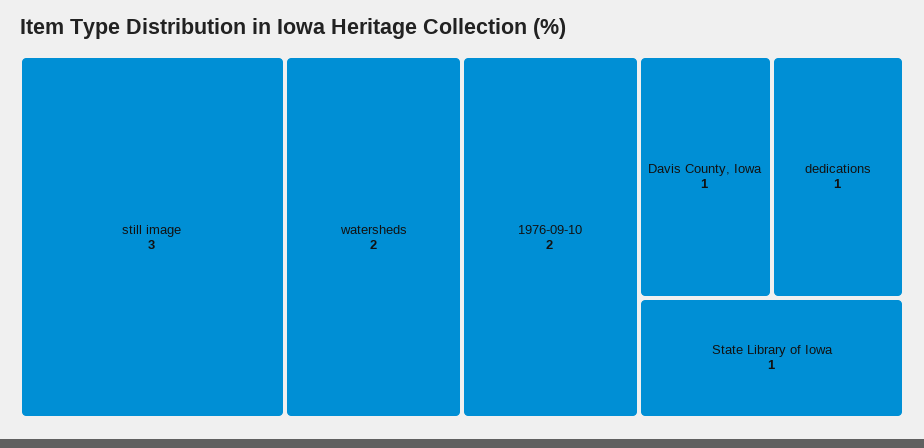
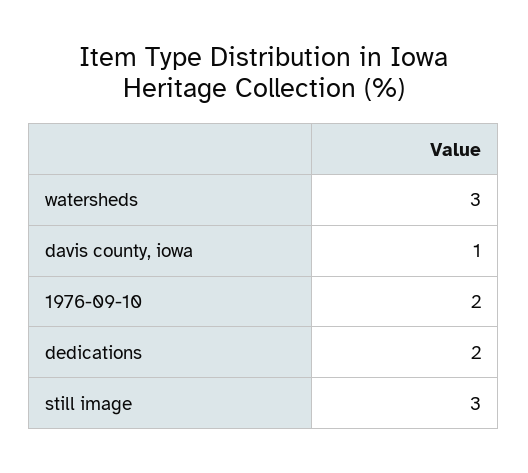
  {
    "still image": 3,
-   "watersheds": 2,
+   "watersheds": 3,
    "1976-09-10": 2,
    "Davis County, Iowa": 1,
-   "dedications": 1,
+   "dedications": 2
-   "State Library of Iowa": 1
  }

